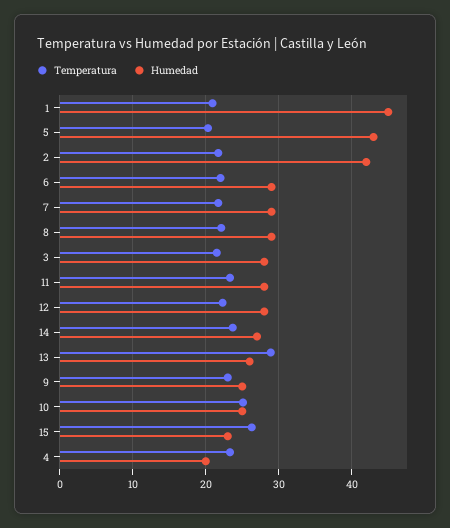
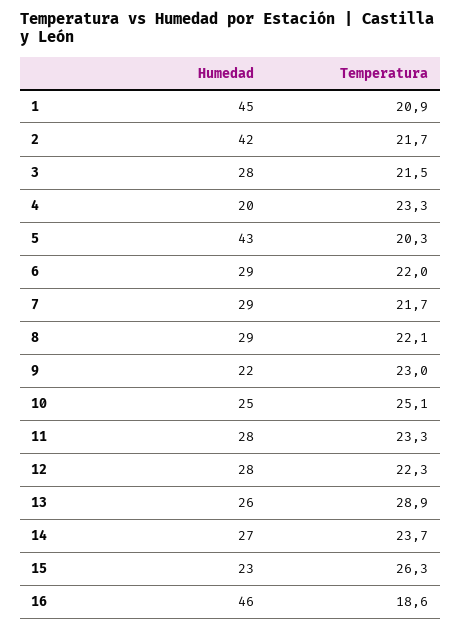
  {
    "Temperatura": {
      "1": 20.9,
      "5": 20.3,
      "2": 21.7,
      "6": 22,
      "7": 21.7,
      "8": 22.1,
      "3": 21.5,
      "11": 23.3,
      "12": 22.3,
      "14": 23.7,
      "13": 28.9,
      "9": 23,
      "10": 25.1,
      "15": 26.3,
-     "4": 23.3
+     "4": 23.3,
+     "16": 18.6
    },
    "Humedad": {
      "1": 45,
      "5": 43,
      "2": 42,
      "6": 29,
      "7": 29,
      "8": 29,
      "3": 28,
      "11": 28,
      "12": 28,
      "14": 27,
      "13": 26,
-     "9": 25,
+     "9": 22,
      "10": 25,
      "15": 23,
-     "4": 20
+     "4": 20,
+     "16": 46
    }
  }

